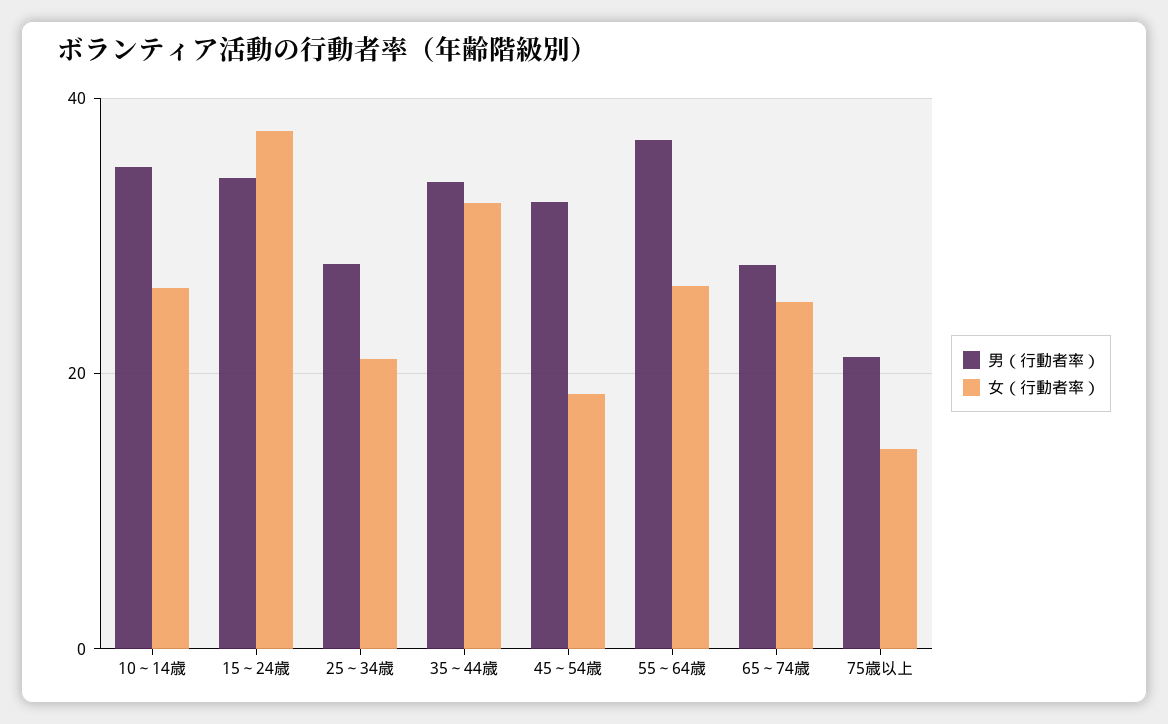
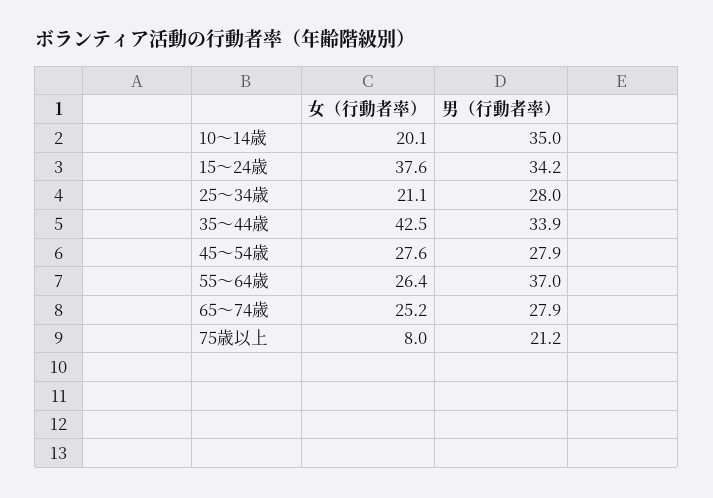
  {
    "男（行動者率）": {
      "10～14歳": 35,
      "15～24歳": 34.2,
      "25～34歳": 28,
      "35～44歳": 33.9,
-     "45～54歳": 32,
+     "45～54歳": 27.9,
      "55～64歳": 37,
      "65～74歳": 27.9,
      "75歳以上": 21.2
    },
    "女（行動者率）": {
-     "10～14歳": 26,
+     "10～14歳": 20.1,
      "15～24歳": 37.6,
      "25～34歳": 21.1,
-     "35～44歳": 32,
+     "35～44歳": 42.5,
-     "45～54歳": 18,
+     "45～54歳": 27.6,
      "55～64歳": 26.4,
      "65～74歳": 25.2,
-     "75歳以上": 14
+     "75歳以上": 8
    }
  }

